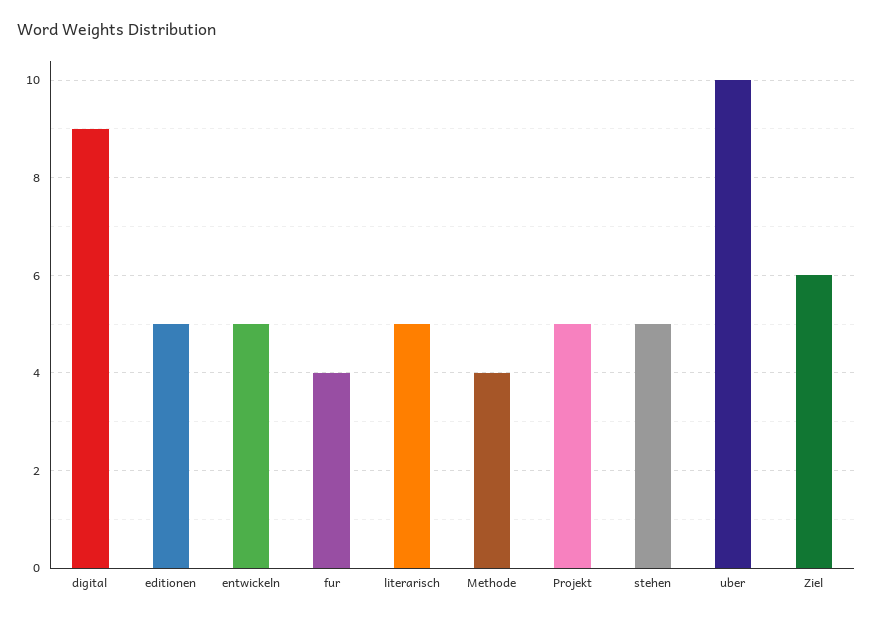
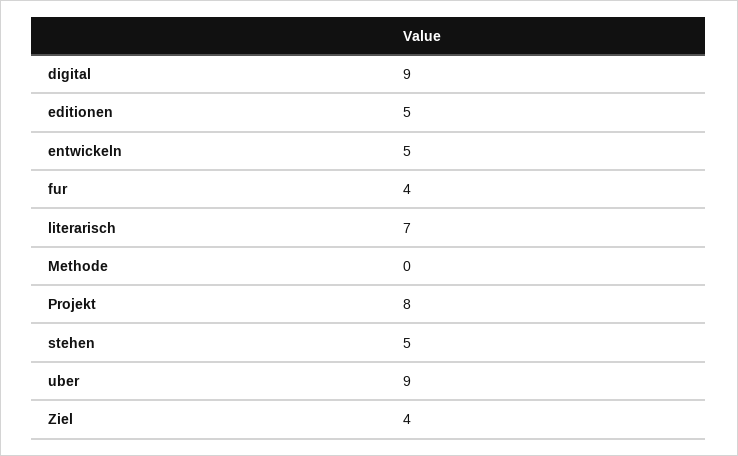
  {
    "digital": 9,
    "editionen": 5,
    "entwickeln": 5,
    "fur": 4,
-   "literarisch": 5,
+   "literarisch": 7,
-   "Methode": 4,
+   "Methode": 0,
-   "Projekt": 5,
+   "Projekt": 8,
    "stehen": 5,
-   "uber": 10,
+   "uber": 9,
-   "Ziel": 6
+   "Ziel": 4
  }

